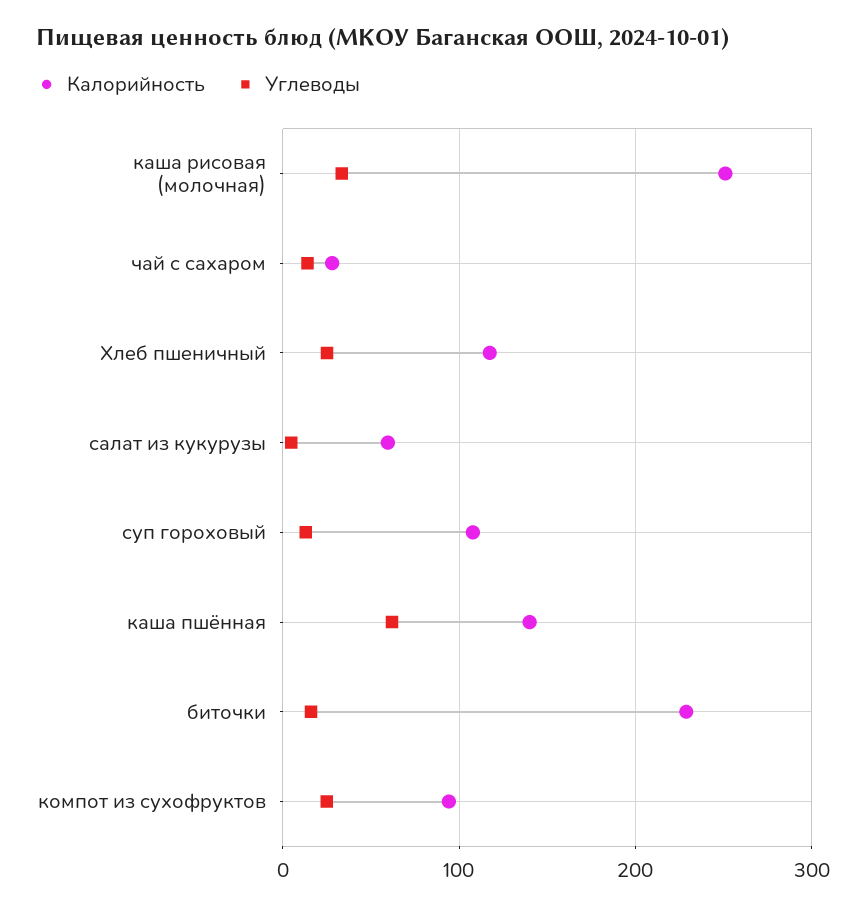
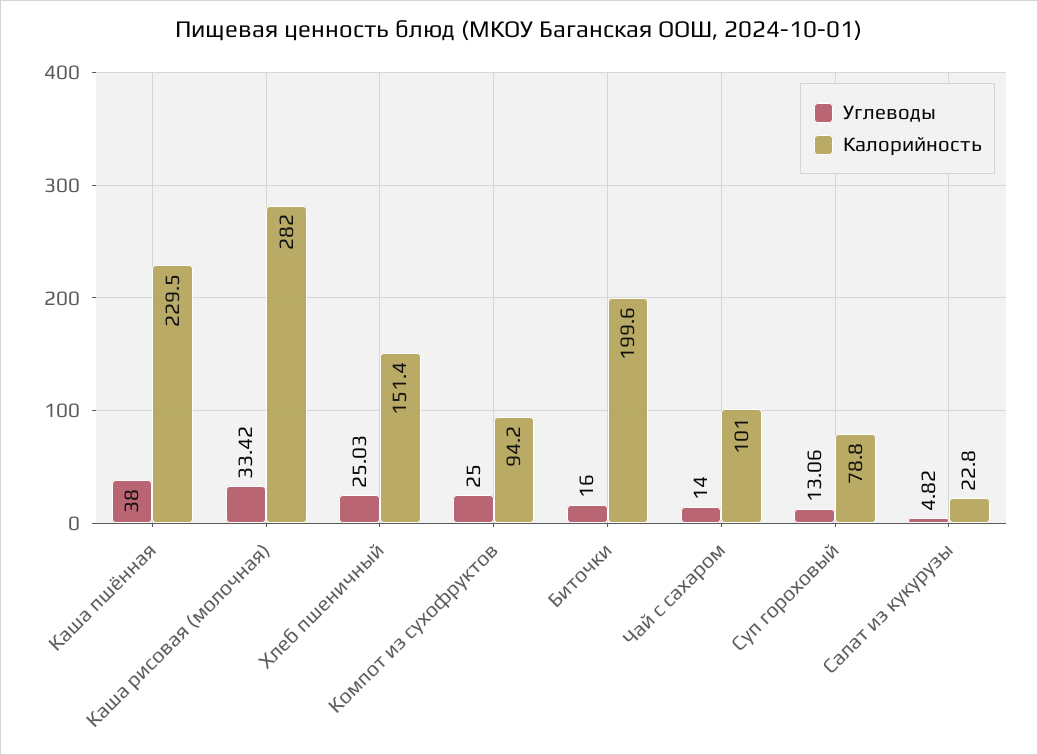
  {
    "Калорийность": {
-     "каша рисовая (молочная)": 250,
+     "каша рисовая (молочная)": 282,
-     "чай с сахаром": 30,
+     "чай с сахаром": 101,
-     "Хлеб пшеничный": 120,
+     "Хлеб пшеничный": 151.4,
-     "салат из кукурузы": 60,
+     "салат из кукурузы": 22.8,
-     "суп гороховый": 110,
+     "суп гороховый": 78.8,
-     "каша пшённая": 140,
+     "каша пшённая": 229.5,
-     "биточки": 230,
+     "биточки": 199.6,
      "компот из сухофруктов": 94.2
    },
    "Углеводы": {
      "каша рисовая (молочная)": 33.42,
      "чай с сахаром": 14,
      "Хлеб пшеничный": 25.03,
      "салат из кукурузы": 4.82,
      "суп гороховый": 13.06,
-     "каша пшённая": 60,
+     "каша пшённая": 38,
      "биточки": 16,
      "компот из сухофруктов": 25
    }
  }

